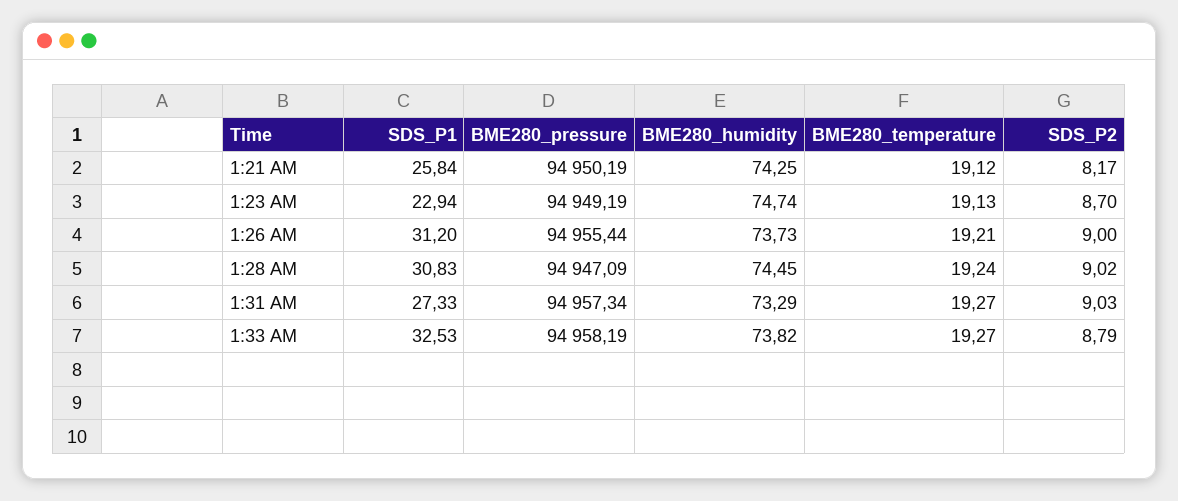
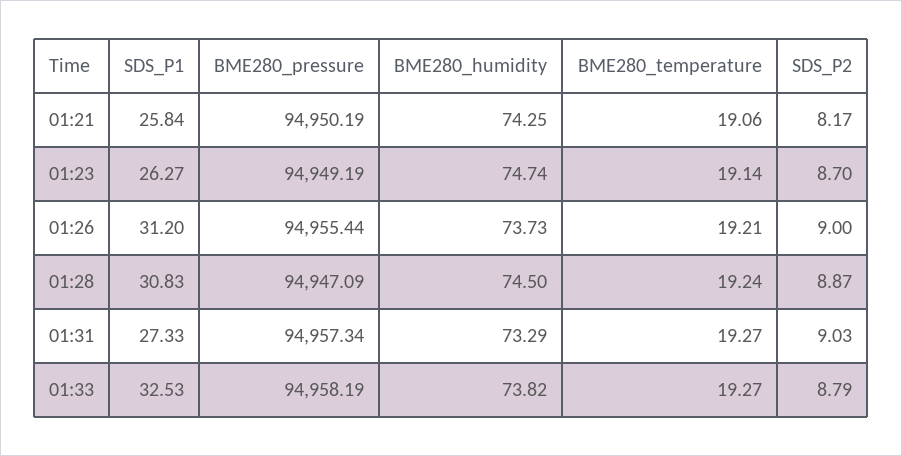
  {
    "SDS_P1": {
      "1:21 AM": 25.84,
-     "1:23 AM": 22.94,
+     "1:23 AM": 26.27,
      "1:26 AM": 31.2,
      "1:28 AM": 30.83,
      "1:31 AM": 27.33,
      "1:33 AM": 32.53
    },
    "BME280_pressure": {
      "1:21 AM": 94950.19,
      "1:23 AM": 94949.19,
      "1:26 AM": 94955.44,
      "1:28 AM": 94947.09,
      "1:31 AM": 94957.34,
      "1:33 AM": 94958.19
    },
    "BME280_humidity": {
      "1:21 AM": 74.25,
      "1:23 AM": 74.74,
      "1:26 AM": 73.73,
-     "1:28 AM": 74.45,
+     "1:28 AM": 74.5,
      "1:31 AM": 73.29,
      "1:33 AM": 73.82
    },
    "BME280_temperature": {
-     "1:21 AM": 19.12,
+     "1:21 AM": 19.06,
-     "1:23 AM": 19.13,
+     "1:23 AM": 19.14,
      "1:26 AM": 19.21,
      "1:28 AM": 19.24,
      "1:31 AM": 19.27,
      "1:33 AM": 19.27
    },
    "SDS_P2": {
      "1:21 AM": 8.17,
      "1:23 AM": 8.7,
      "1:26 AM": 9,
-     "1:28 AM": 9.02,
+     "1:28 AM": 8.87,
      "1:31 AM": 9.03,
      "1:33 AM": 8.79
    }
  }

